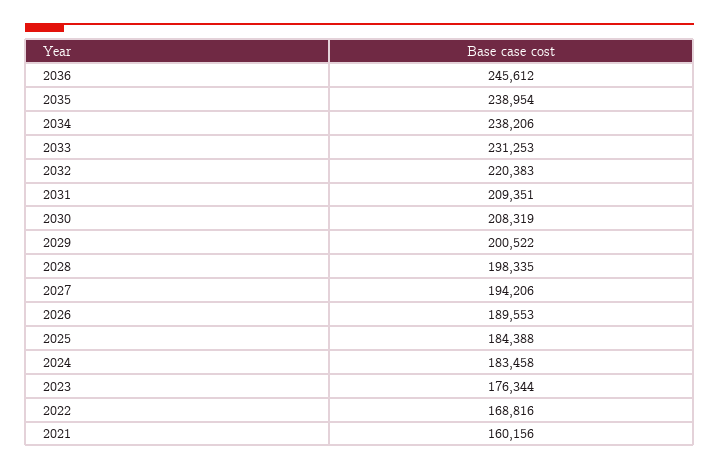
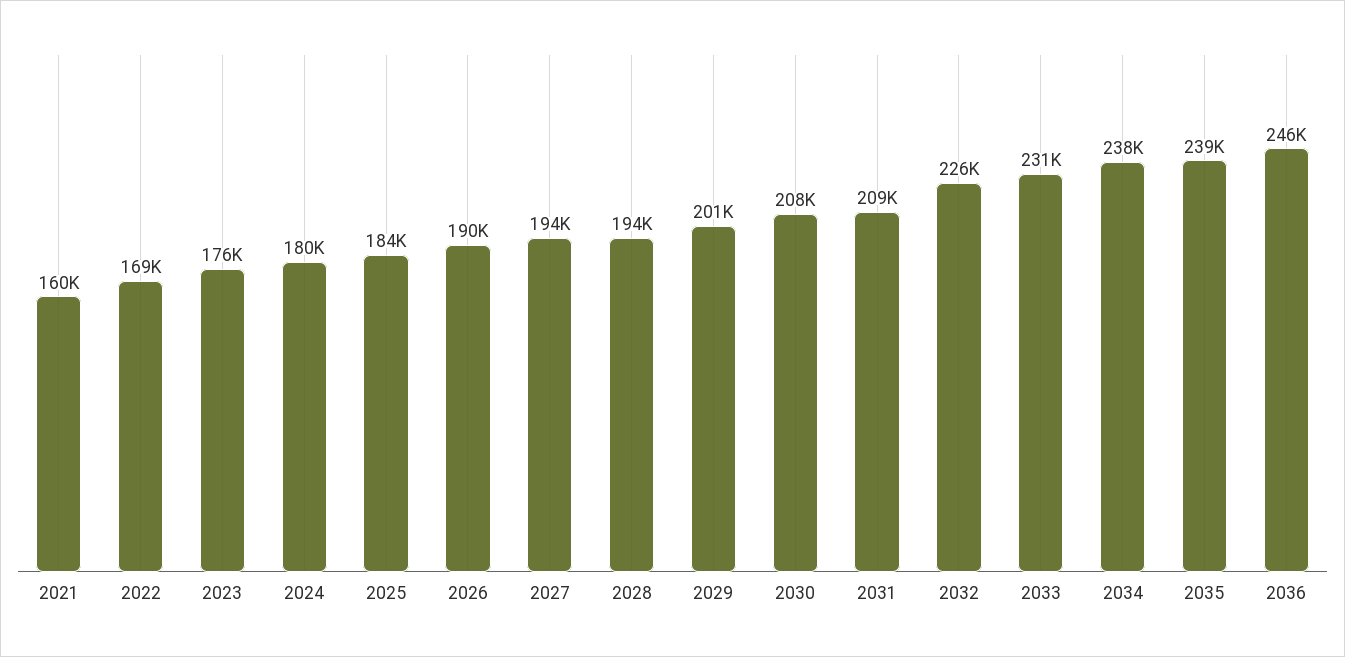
  {
    "2036": 245612,
    "2035": 238954,
    "2034": 238206,
    "2033": 231253,
-   "2032": 220383,
+   "2032": 226000,
    "2031": 209351,
    "2030": 208319,
    "2029": 200522,
-   "2028": 198335,
+   "2028": 194000,
    "2027": 194206,
    "2026": 189553,
    "2025": 184388,
-   "2024": 183458,
+   "2024": 180000,
    "2023": 176344,
    "2022": 168816,
    "2021": 160156
  }

